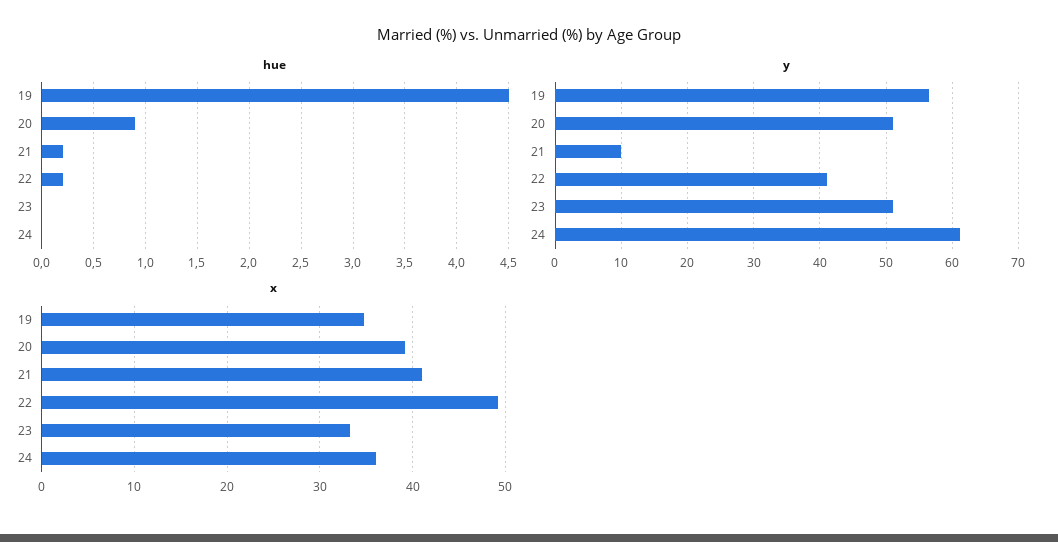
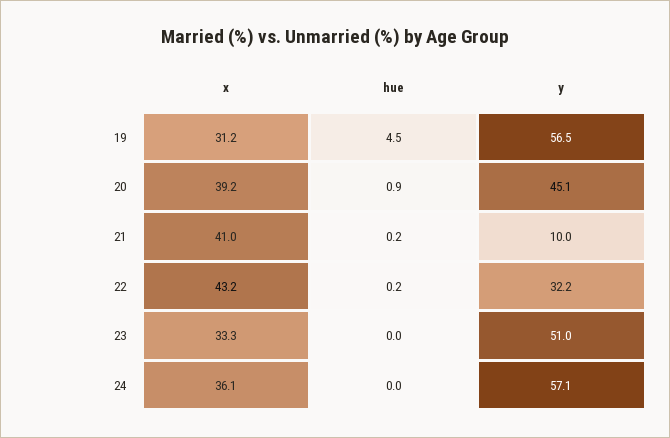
  {
    "hue": {
      "19": 4.5,
      "20": 0.9,
      "21": 0.2,
      "22": 0.2,
      "23": 0,
      "24": 0
    },
    "y": {
      "19": 56.5,
-     "20": 51,
+     "20": 45.1,
      "21": 10,
-     "22": 41,
+     "22": 32.2,
      "23": 51,
-     "24": 61
+     "24": 57.1
    },
    "x": {
-     "19": 35,
+     "19": 31.2,
      "20": 39.2,
      "21": 41,
-     "22": 49,
+     "22": 43.2,
      "23": 33.3,
      "24": 36.1
    }
  }

